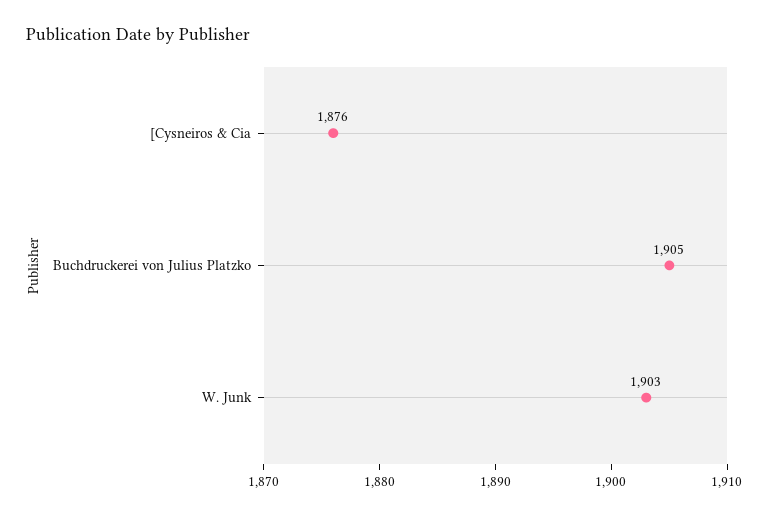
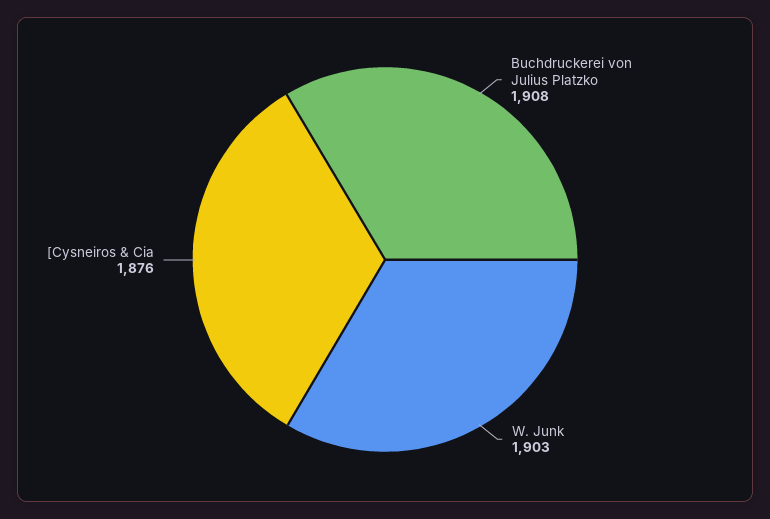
  {
    "[Cysneiros & Cia": 1876,
-   "Buchdruckerei von Julius Platzko": 1905,
+   "Buchdruckerei von Julius Platzko": 1908,
    "W. Junk": 1903
  }

